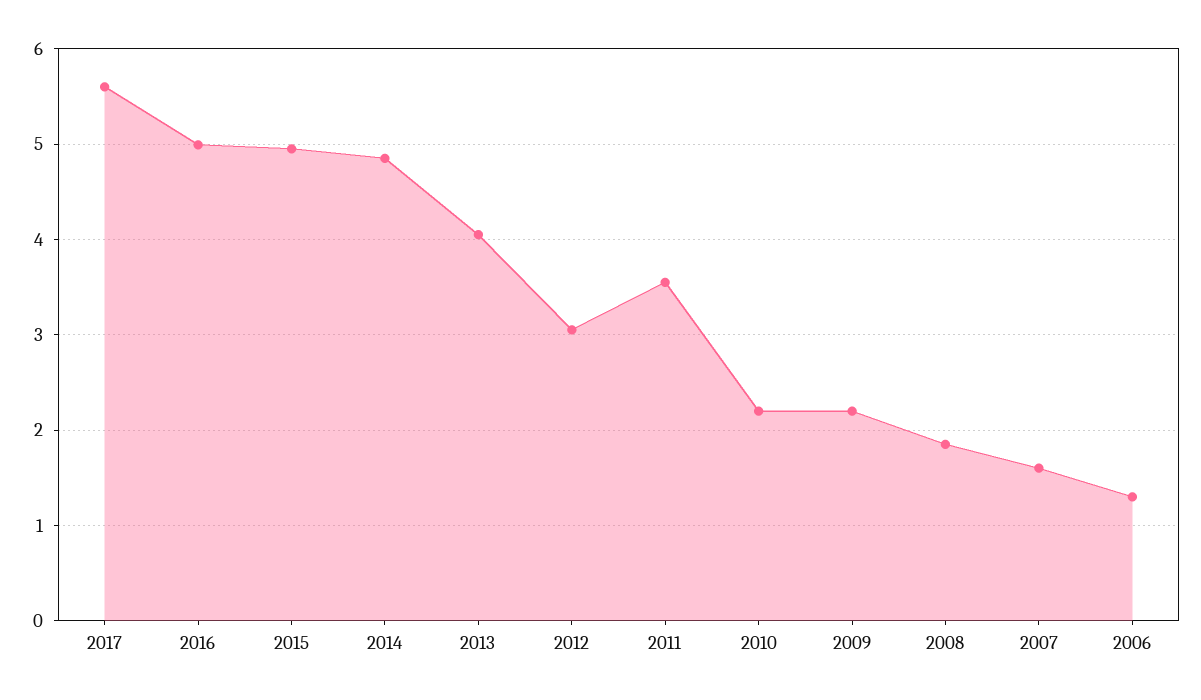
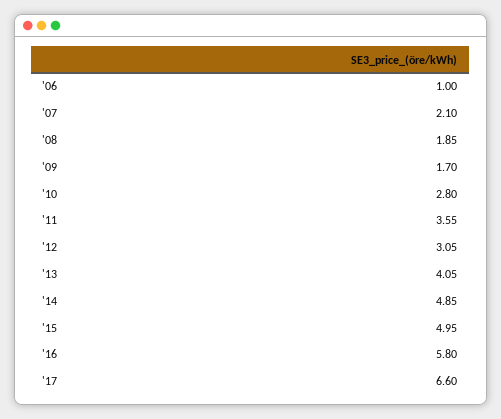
  {
-   "2017": 5.6,
+   "2017": 6.6,
-   "2016": 5,
+   "2016": 5.8,
    "2015": 4.95,
    "2014": 4.85,
    "2013": 4.05,
    "2012": 3.05,
    "2011": 3.55,
-   "2010": 2.2,
+   "2010": 2.8,
-   "2009": 2.2,
+   "2009": 1.7,
    "2008": 1.85,
-   "2007": 1.6,
+   "2007": 2.1,
-   "2006": 1.3
+   "2006": 1
  }

